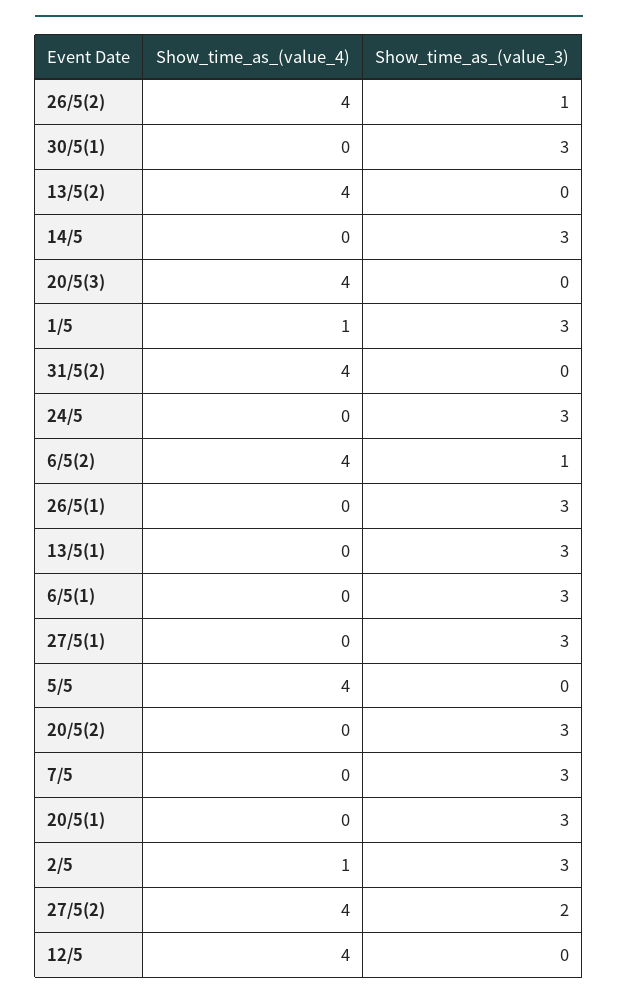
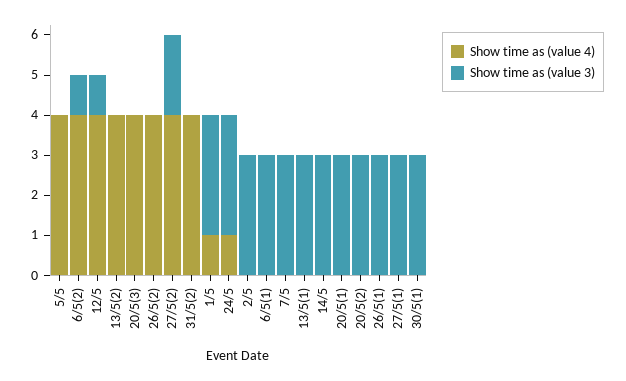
  {
    "Show_time_as_(value_4)": {
      "26/5(2)": 4,
      "30/5(1)": 0,
      "13/5(2)": 4,
      "14/5": 0,
      "20/5(3)": 4,
      "1/5": 1,
      "31/5(2)": 4,
-     "24/5": 0,
+     "24/5": 1,
      "6/5(2)": 4,
      "26/5(1)": 0,
      "13/5(1)": 0,
      "6/5(1)": 0,
      "27/5(1)": 0,
      "5/5": 4,
      "20/5(2)": 0,
      "7/5": 0,
      "20/5(1)": 0,
-     "2/5": 1,
+     "2/5": 0,
      "27/5(2)": 4,
      "12/5": 4
    },
    "Show_time_as_(value_3)": {
-     "26/5(2)": 1,
+     "26/5(2)": 0,
      "30/5(1)": 3,
      "13/5(2)": 0,
      "14/5": 3,
      "20/5(3)": 0,
      "1/5": 3,
      "31/5(2)": 0,
      "24/5": 3,
      "6/5(2)": 1,
      "26/5(1)": 3,
      "13/5(1)": 3,
      "6/5(1)": 3,
      "27/5(1)": 3,
      "5/5": 0,
      "20/5(2)": 3,
      "7/5": 3,
      "20/5(1)": 3,
      "2/5": 3,
      "27/5(2)": 2,
-     "12/5": 0
+     "12/5": 1
    }
  }

